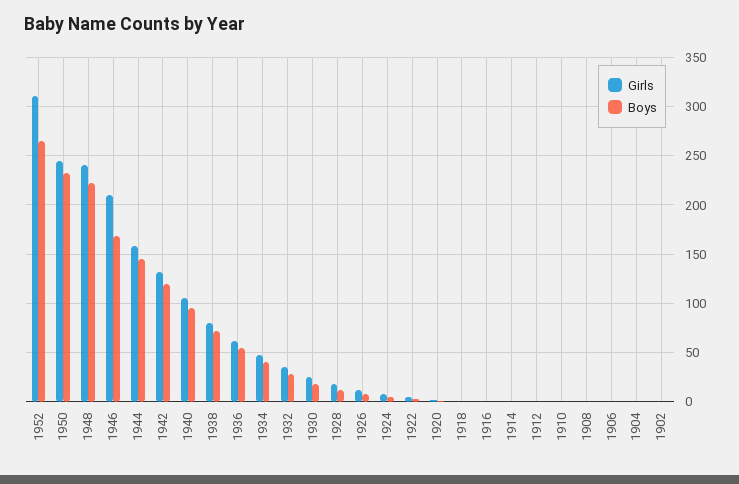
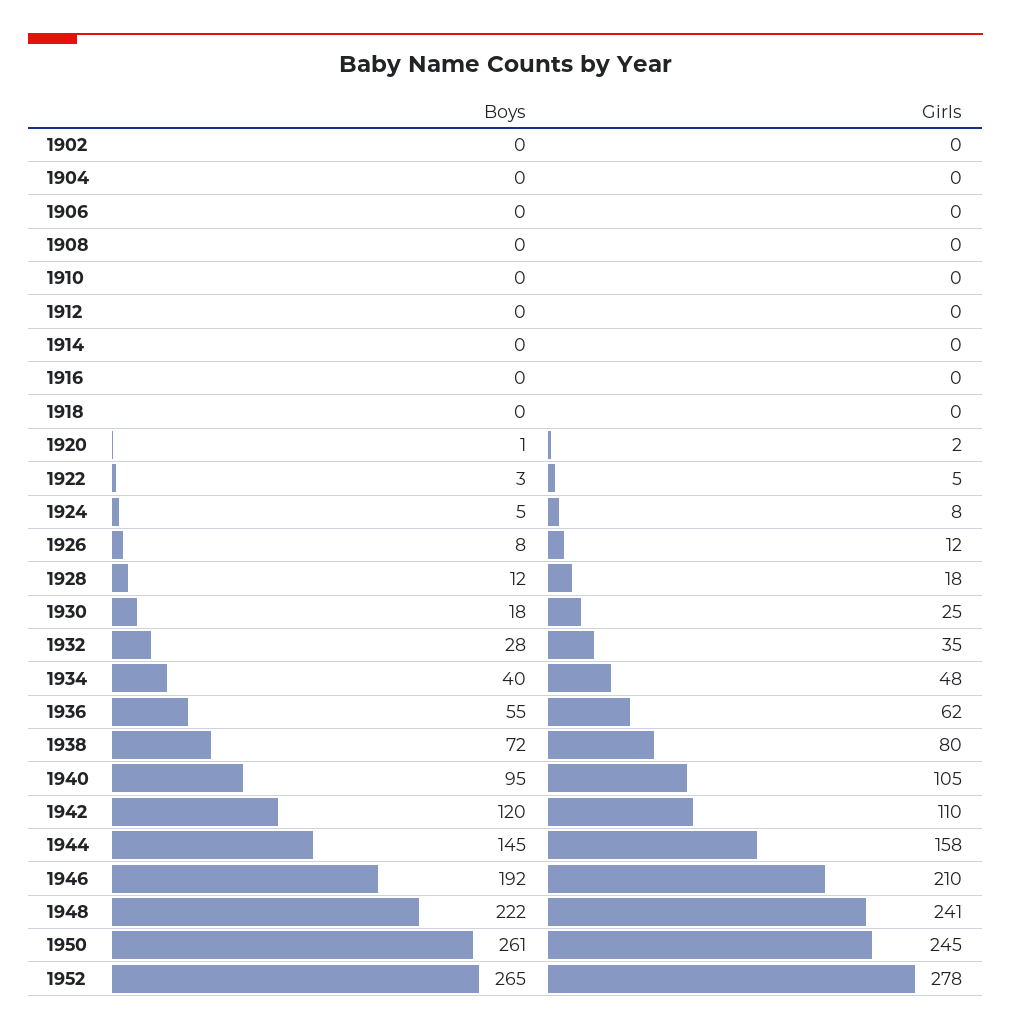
  {
    "Girls": {
-     "1952": 310,
+     "1952": 278,
      "1950": 245,
      "1948": 241,
      "1946": 210,
      "1944": 158,
-     "1942": 130,
+     "1942": 110,
      "1940": 105,
      "1938": 80,
      "1936": 62,
      "1934": 48,
      "1932": 35,
      "1930": 25,
      "1928": 18,
      "1926": 12,
      "1924": 8,
      "1922": 5,
      "1920": 2,
      "1918": 0,
      "1916": 0,
      "1914": 0,
      "1912": 0,
      "1910": 0,
      "1908": 0,
      "1906": 0,
      "1904": 0,
      "1902": 0
    },
    "Boys": {
      "1952": 265,
-     "1950": 230,
+     "1950": 261,
      "1948": 222,
-     "1946": 170,
+     "1946": 192,
      "1944": 145,
      "1942": 120,
      "1940": 95,
      "1938": 72,
      "1936": 55,
      "1934": 40,
      "1932": 28,
      "1930": 18,
      "1928": 12,
      "1926": 8,
      "1924": 5,
      "1922": 3,
      "1920": 1,
      "1918": 0,
      "1916": 0,
      "1914": 0,
      "1912": 0,
      "1910": 0,
      "1908": 0,
      "1906": 0,
      "1904": 0,
      "1902": 0
    }
  }

